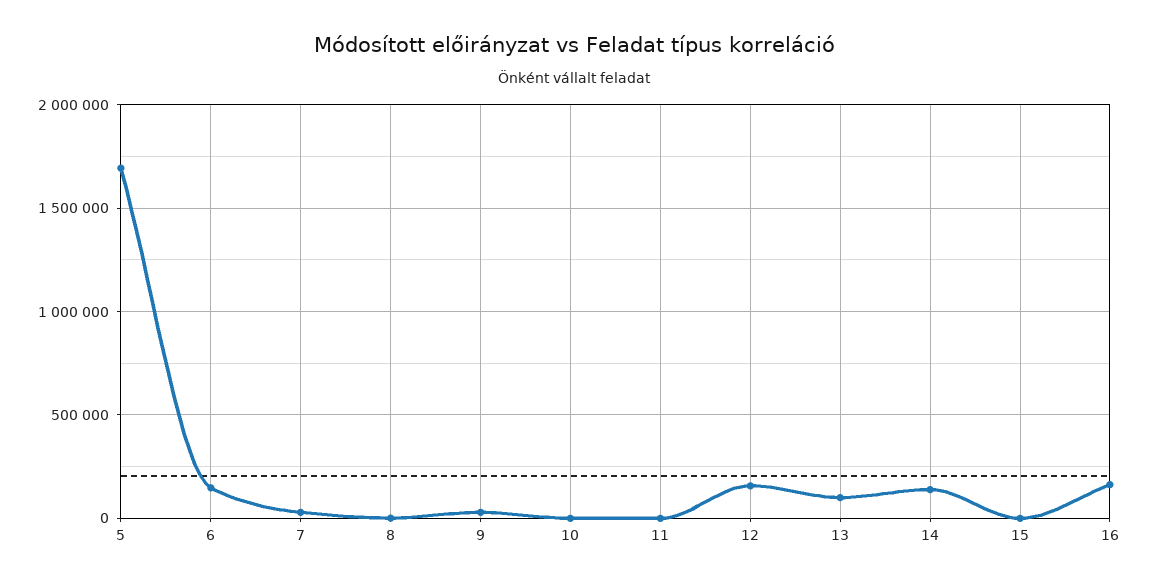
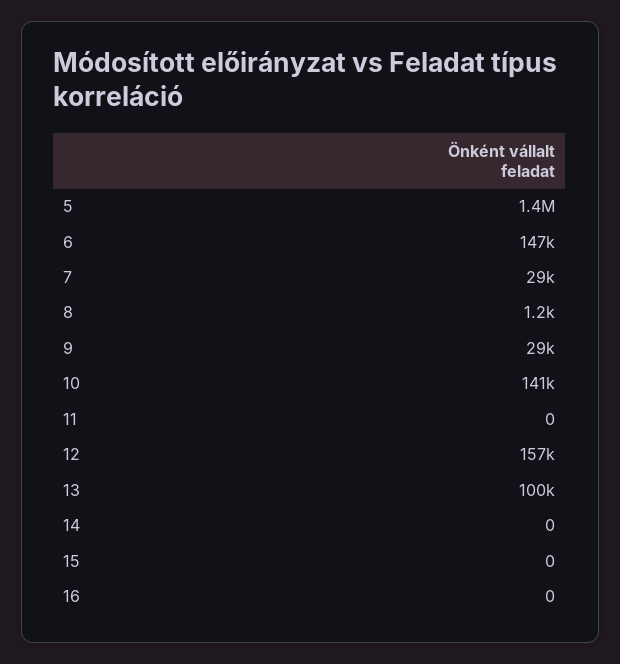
  {
-   "5": 1700000,
+   "5": 1400000,
    "6": 147000,
    "7": 29000,
    "8": 1200,
    "9": 29000,
-   "10": 0,
+   "10": 141000,
    "11": 0,
    "12": 157000,
    "13": 100000,
-   "14": 150000,
+   "14": 0,
    "15": 0,
-   "16": 150000
+   "16": 0
  }

